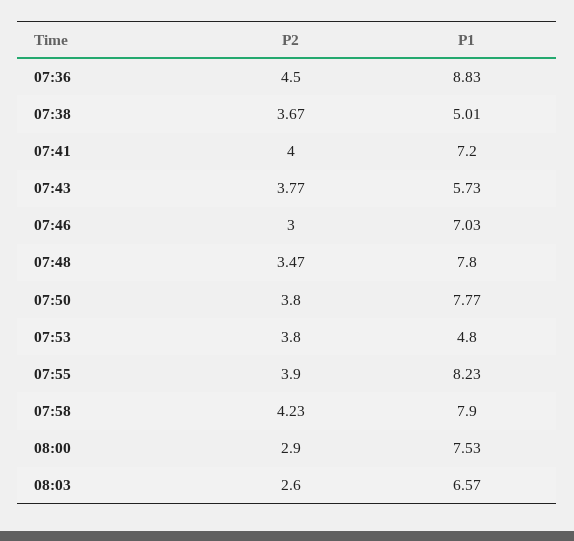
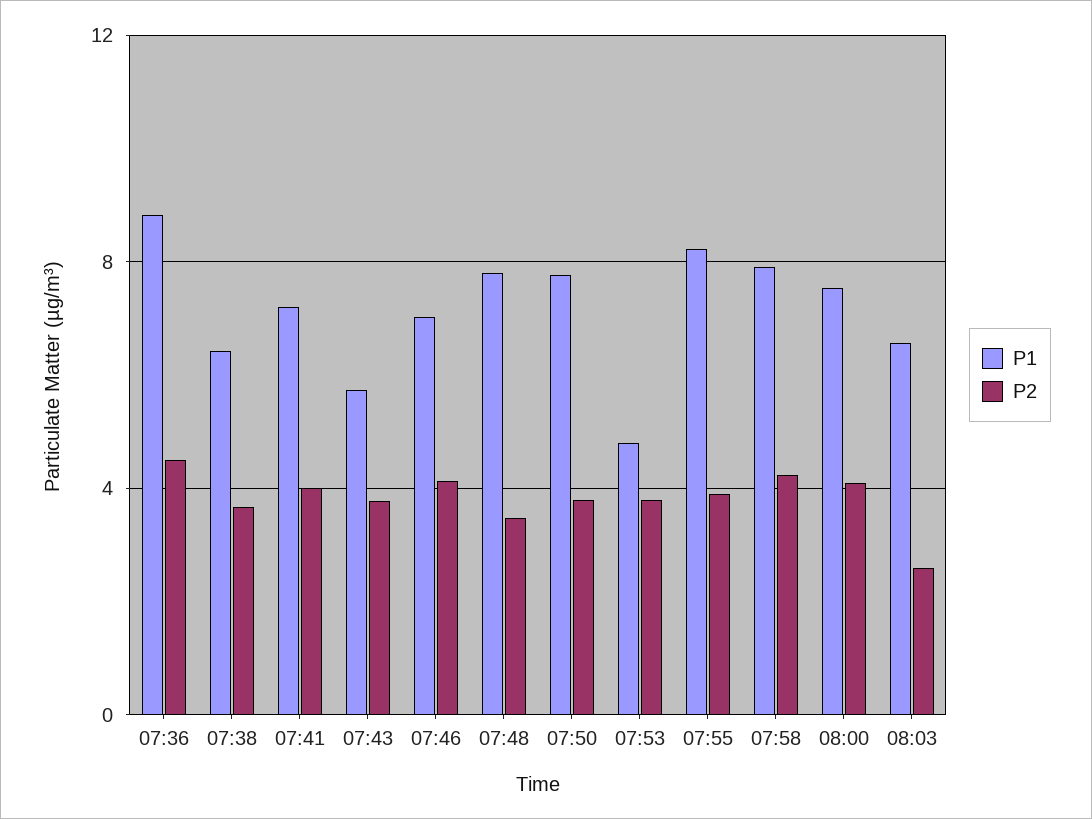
  {
    "P2": {
      "07:36": 4.5,
      "07:38": 3.67,
      "07:41": 4,
      "07:43": 3.77,
-     "07:46": 3,
+     "07:46": 4,
      "07:48": 3.47,
      "07:50": 3.8,
      "07:53": 3.8,
      "07:55": 3.9,
      "07:58": 4.23,
-     "08:00": 2.9,
+     "08:00": 4,
      "08:03": 2.6
    },
    "P1": {
      "07:36": 8.83,
-     "07:38": 5.01,
+     "07:38": 6.5,
      "07:41": 7.2,
      "07:43": 5.73,
      "07:46": 7.03,
      "07:48": 7.8,
      "07:50": 7.77,
      "07:53": 4.8,
      "07:55": 8.23,
      "07:58": 7.9,
      "08:00": 7.53,
      "08:03": 6.57
    }
  }

